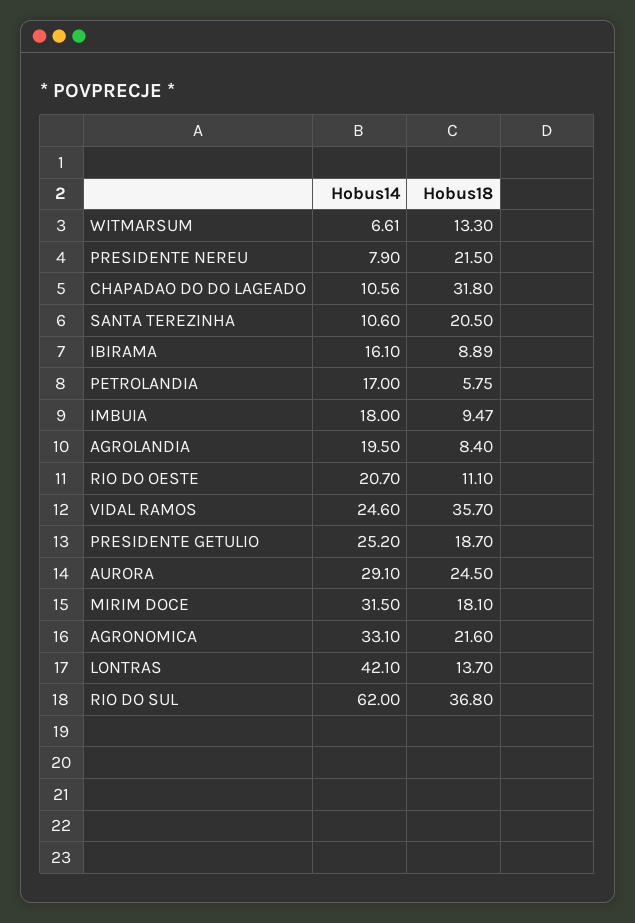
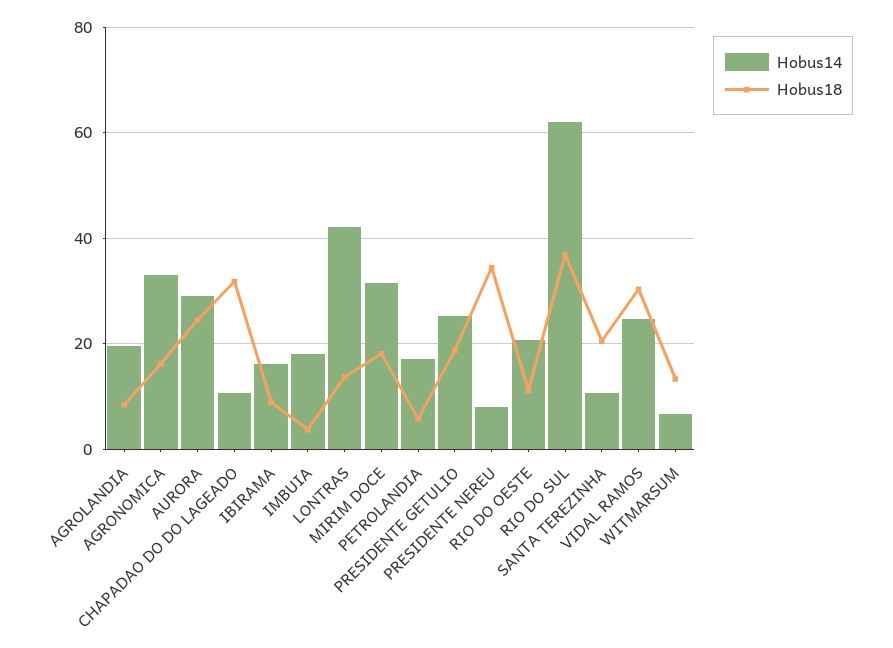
  {
    "Hobus14": {
      "WITMARSUM": 6.61,
      "PRESIDENTE NEREU": 7.9,
      "CHAPADAO DO DO LAGEADO": 10.56,
      "SANTA TEREZINHA": 10.6,
      "IBIRAMA": 16.1,
      "PETROLANDIA": 17,
      "IMBUIA": 18,
      "AGROLANDIA": 19.5,
      "RIO DO OESTE": 20.7,
      "VIDAL RAMOS": 24.6,
      "PRESIDENTE GETULIO": 25.2,
      "AURORA": 29.1,
      "MIRIM DOCE": 31.5,
      "AGRONOMICA": 33.1,
      "LONTRAS": 42.1,
      "RIO DO SUL": 62
    },
    "Hobus18": {
      "WITMARSUM": 13.3,
-     "PRESIDENTE NEREU": 21.5,
+     "PRESIDENTE NEREU": 34,
      "CHAPADAO DO DO LAGEADO": 31.8,
      "SANTA TEREZINHA": 20.5,
      "IBIRAMA": 8.89,
      "PETROLANDIA": 5.75,
-     "IMBUIA": 9.47,
+     "IMBUIA": 4,
      "AGROLANDIA": 8.4,
      "RIO DO OESTE": 11.1,
-     "VIDAL RAMOS": 35.7,
+     "VIDAL RAMOS": 30,
      "PRESIDENTE GETULIO": 18.7,
      "AURORA": 24.5,
      "MIRIM DOCE": 18.1,
-     "AGRONOMICA": 21.6,
+     "AGRONOMICA": 16,
      "LONTRAS": 13.7,
      "RIO DO SUL": 36.8
    }
  }

